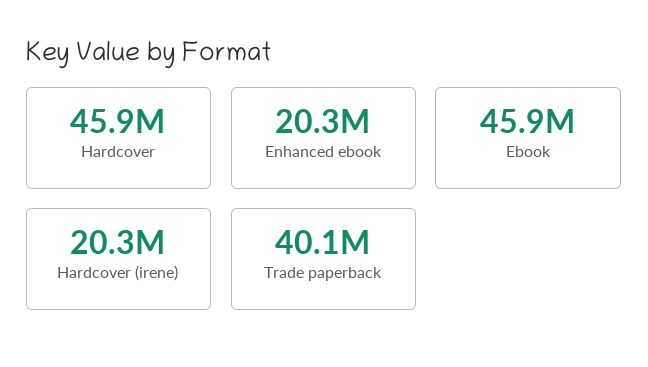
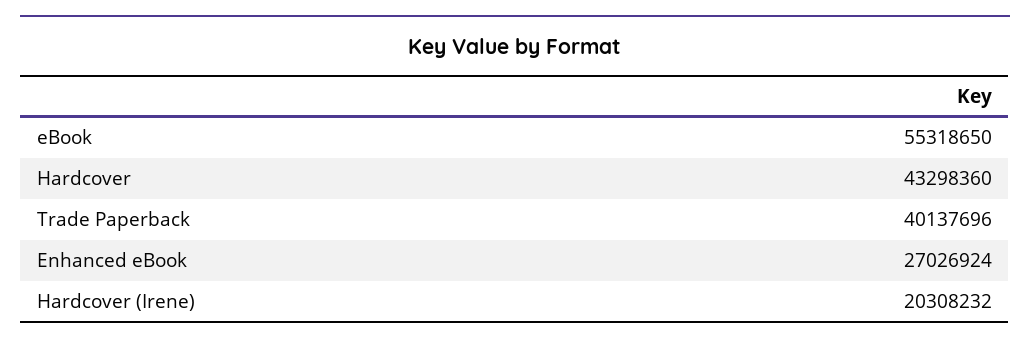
  {
-   "Hardcover": 45900000,
+   "Hardcover": 43298360,
-   "Enhanced ebook": 20300000,
+   "Enhanced ebook": 27026924,
-   "Ebook": 45900000,
+   "Ebook": 55318650,
    "Hardcover (irene)": 20308232,
    "Trade paperback": 40137696
  }

